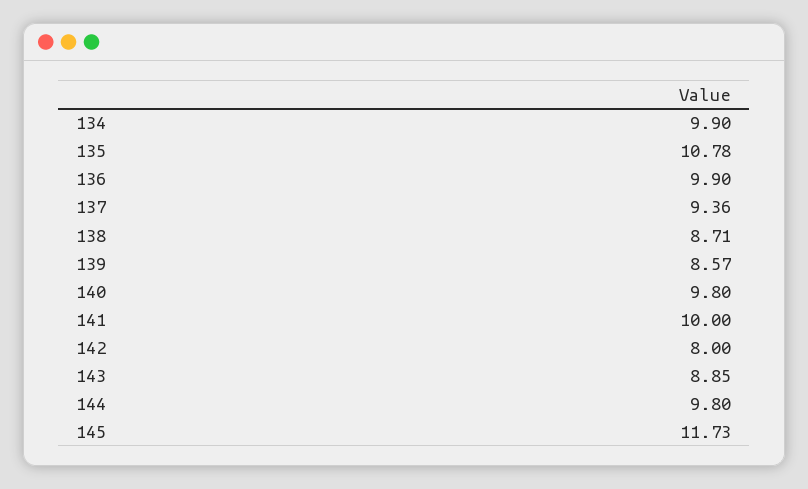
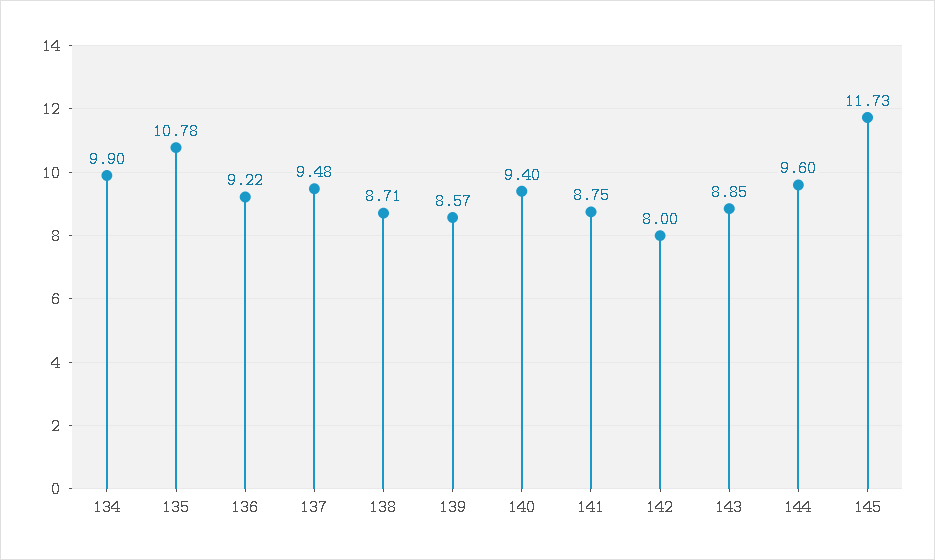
  {
    "134": 9.9,
    "135": 10.78,
-   "136": 9.9,
+   "136": 9.22,
-   "137": 9.36,
+   "137": 9.48,
    "138": 8.71,
    "139": 8.57,
-   "140": 9.8,
+   "140": 9.4,
-   "141": 10,
+   "141": 8.75,
    "142": 8,
    "143": 8.85,
-   "144": 9.8,
+   "144": 9.6,
    "145": 11.73
  }

